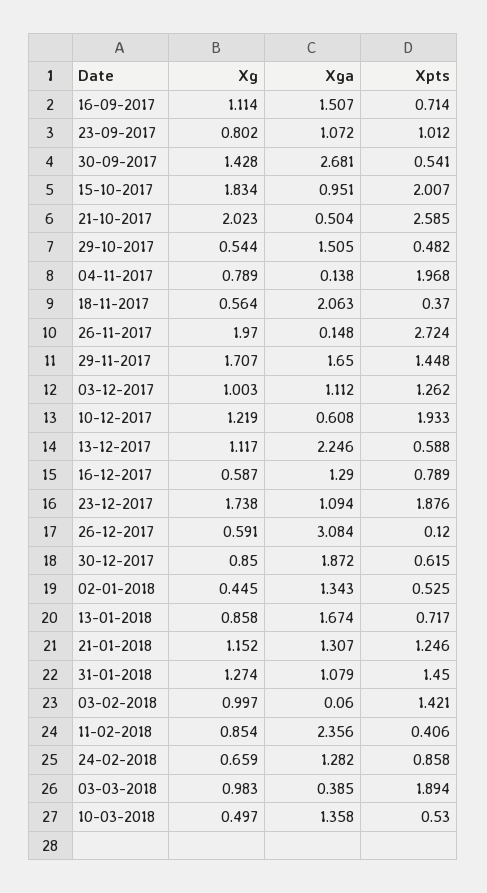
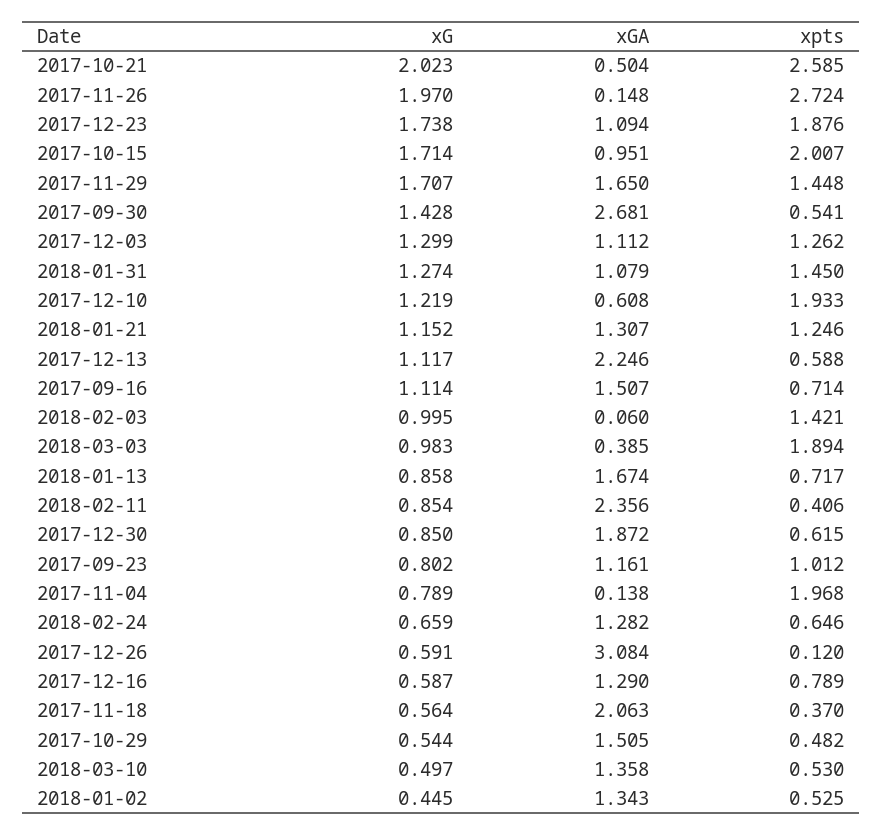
  {
    "Xg": {
      "16-09-2017": 1.114,
      "23-09-2017": 0.802,
      "30-09-2017": 1.428,
-     "15-10-2017": 1.834,
+     "15-10-2017": 1.714,
      "21-10-2017": 2.023,
      "29-10-2017": 0.544,
      "04-11-2017": 0.789,
      "18-11-2017": 0.564,
      "26-11-2017": 1.97,
      "29-11-2017": 1.707,
-     "03-12-2017": 1.003,
+     "03-12-2017": 1.299,
      "10-12-2017": 1.219,
      "13-12-2017": 1.117,
      "16-12-2017": 0.587,
      "23-12-2017": 1.738,
      "26-12-2017": 0.591,
      "30-12-2017": 0.85,
      "02-01-2018": 0.445,
      "13-01-2018": 0.858,
      "21-01-2018": 1.152,
      "31-01-2018": 1.274,
-     "03-02-2018": 0.997,
+     "03-02-2018": 0.995,
      "11-02-2018": 0.854,
      "24-02-2018": 0.659,
      "03-03-2018": 0.983,
      "10-03-2018": 0.497
    },
    "Xga": {
      "16-09-2017": 1.507,
-     "23-09-2017": 1.072,
+     "23-09-2017": 1.161,
      "30-09-2017": 2.681,
      "15-10-2017": 0.951,
      "21-10-2017": 0.504,
      "29-10-2017": 1.505,
      "04-11-2017": 0.138,
      "18-11-2017": 2.063,
      "26-11-2017": 0.148,
      "29-11-2017": 1.65,
      "03-12-2017": 1.112,
      "10-12-2017": 0.608,
      "13-12-2017": 2.246,
      "16-12-2017": 1.29,
      "23-12-2017": 1.094,
      "26-12-2017": 3.084,
      "30-12-2017": 1.872,
      "02-01-2018": 1.343,
      "13-01-2018": 1.674,
      "21-01-2018": 1.307,
      "31-01-2018": 1.079,
      "03-02-2018": 0.06,
      "11-02-2018": 2.356,
      "24-02-2018": 1.282,
      "03-03-2018": 0.385,
      "10-03-2018": 1.358
    },
    "Xpts": {
      "16-09-2017": 0.714,
      "23-09-2017": 1.012,
      "30-09-2017": 0.541,
      "15-10-2017": 2.007,
      "21-10-2017": 2.585,
      "29-10-2017": 0.482,
      "04-11-2017": 1.968,
      "18-11-2017": 0.37,
      "26-11-2017": 2.724,
      "29-11-2017": 1.448,
      "03-12-2017": 1.262,
      "10-12-2017": 1.933,
      "13-12-2017": 0.588,
      "16-12-2017": 0.789,
      "23-12-2017": 1.876,
      "26-12-2017": 0.12,
      "30-12-2017": 0.615,
      "02-01-2018": 0.525,
      "13-01-2018": 0.717,
      "21-01-2018": 1.246,
      "31-01-2018": 1.45,
      "03-02-2018": 1.421,
      "11-02-2018": 0.406,
-     "24-02-2018": 0.858,
+     "24-02-2018": 0.646,
      "03-03-2018": 1.894,
      "10-03-2018": 0.53
    }
  }

